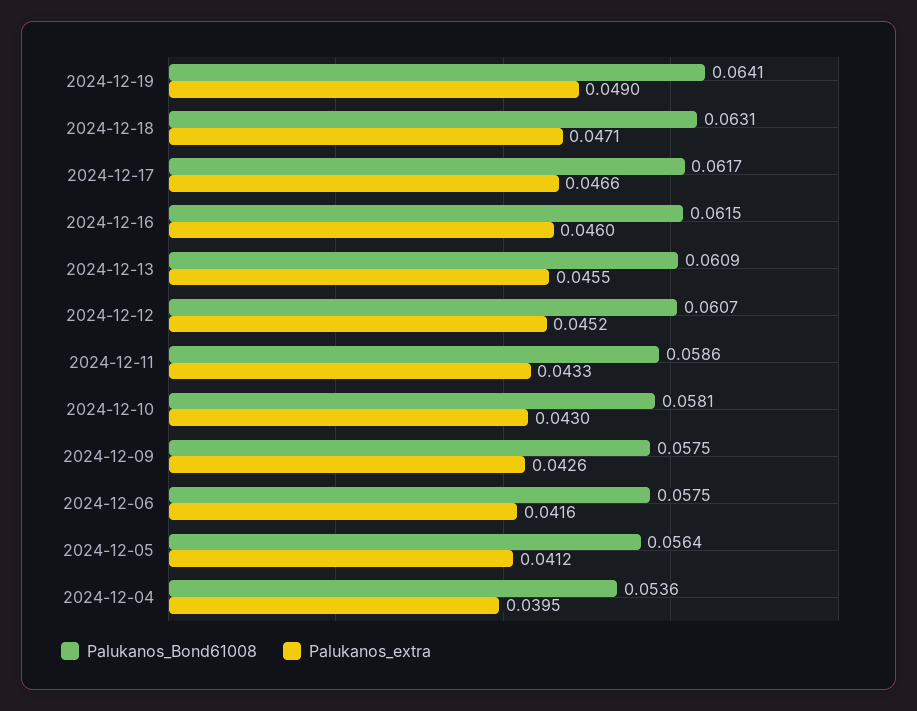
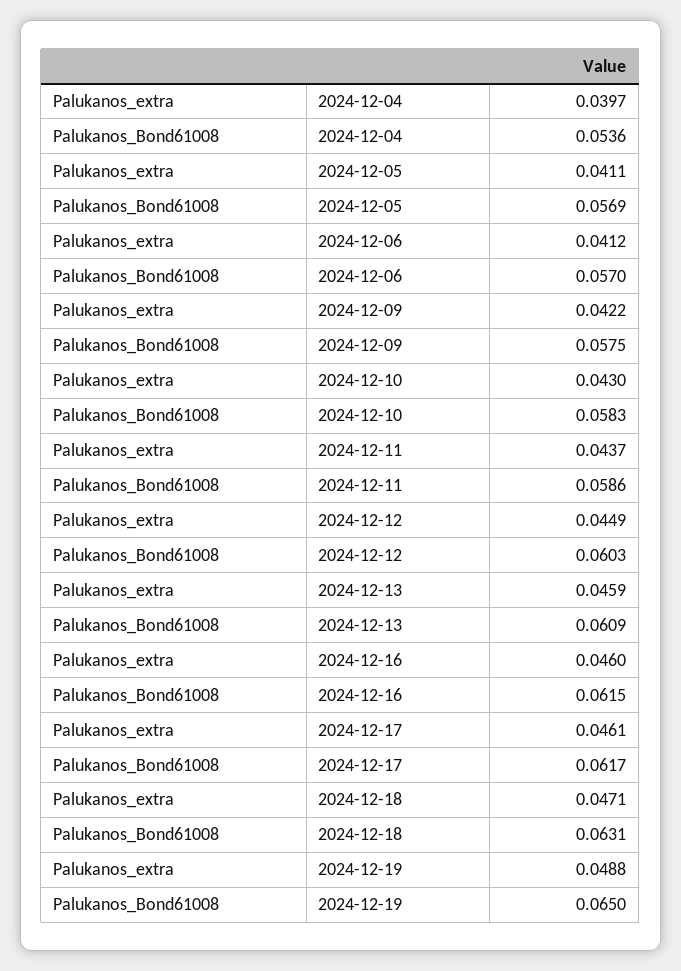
  {
    "Palukanos_Bond61008": {
-     "2024-12-19": 0.0641,
+     "2024-12-19": 0.065,
      "2024-12-18": 0.0631,
      "2024-12-17": 0.0617,
      "2024-12-16": 0.0615,
      "2024-12-13": 0.0609,
-     "2024-12-12": 0.0607,
+     "2024-12-12": 0.0603,
      "2024-12-11": 0.0586,
-     "2024-12-10": 0.0581,
+     "2024-12-10": 0.0583,
      "2024-12-09": 0.0575,
-     "2024-12-06": 0.0575,
+     "2024-12-06": 0.057,
-     "2024-12-05": 0.0564,
+     "2024-12-05": 0.0569,
      "2024-12-04": 0.0536
    },
    "Palukanos_extra": {
-     "2024-12-19": 0.049,
+     "2024-12-19": 0.0488,
      "2024-12-18": 0.0471,
-     "2024-12-17": 0.0466,
+     "2024-12-17": 0.0461,
      "2024-12-16": 0.046,
-     "2024-12-13": 0.0455,
+     "2024-12-13": 0.0459,
-     "2024-12-12": 0.0452,
+     "2024-12-12": 0.0449,
-     "2024-12-11": 0.0433,
+     "2024-12-11": 0.0437,
      "2024-12-10": 0.043,
-     "2024-12-09": 0.0426,
+     "2024-12-09": 0.0422,
-     "2024-12-06": 0.0416,
+     "2024-12-06": 0.0412,
-     "2024-12-05": 0.0412,
+     "2024-12-05": 0.0411,
-     "2024-12-04": 0.0395
+     "2024-12-04": 0.0397
    }
  }

